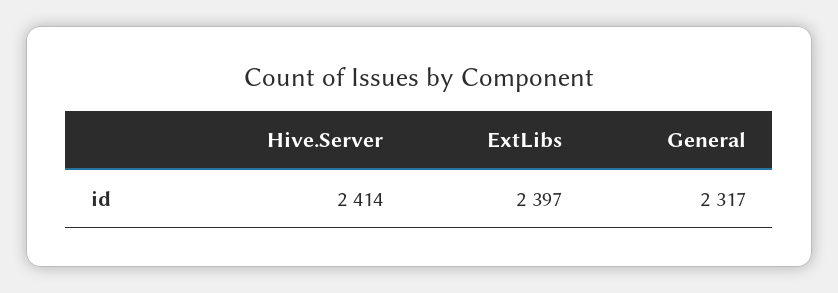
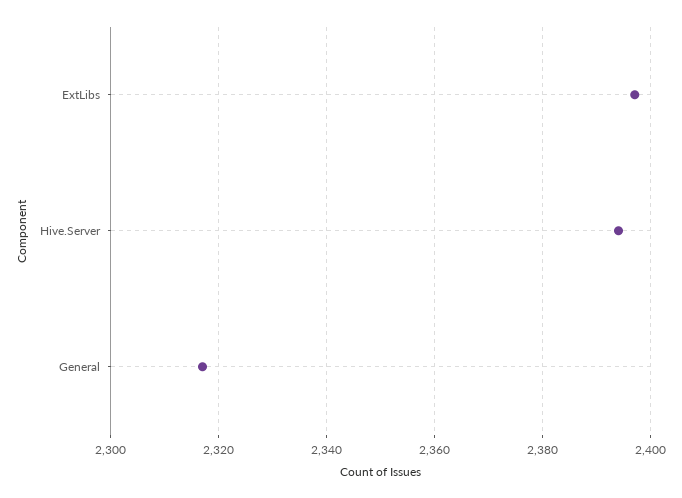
  {
-   "Hive.Server": 2414,
+   "Hive.Server": 2395,
    "ExtLibs": 2397,
    "General": 2317
  }

